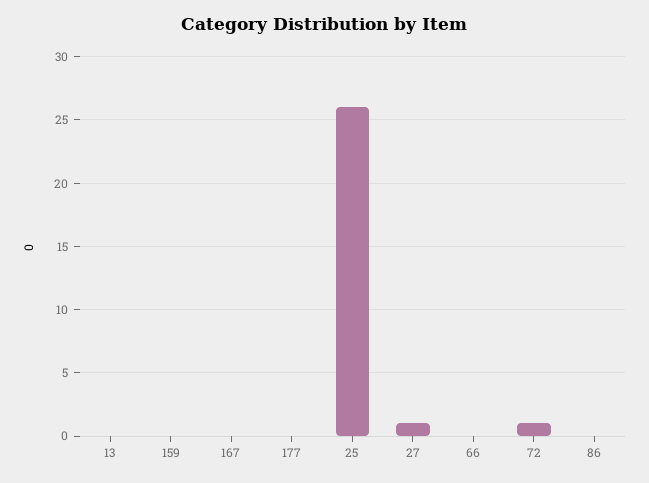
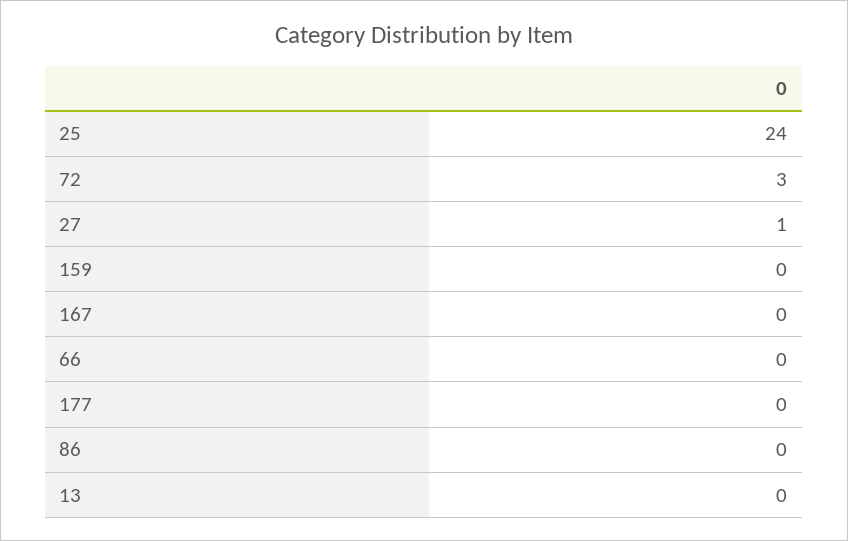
  {
    "13": 0,
    "159": 0,
    "167": 0,
    "177": 0,
-   "25": 26,
+   "25": 24,
    "27": 1,
    "66": 0,
-   "72": 1,
+   "72": 3,
    "86": 0
  }

